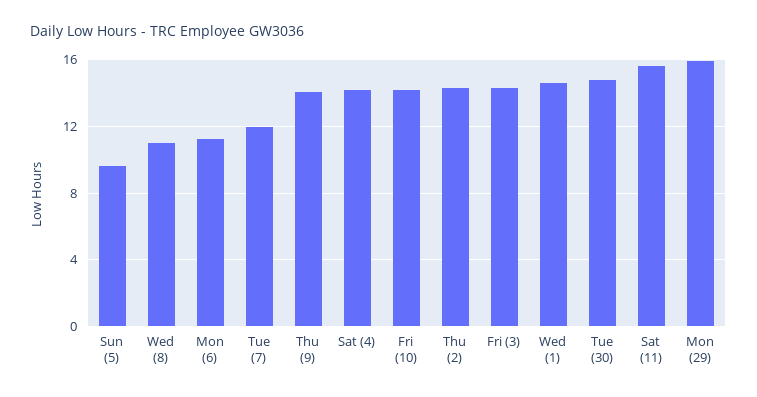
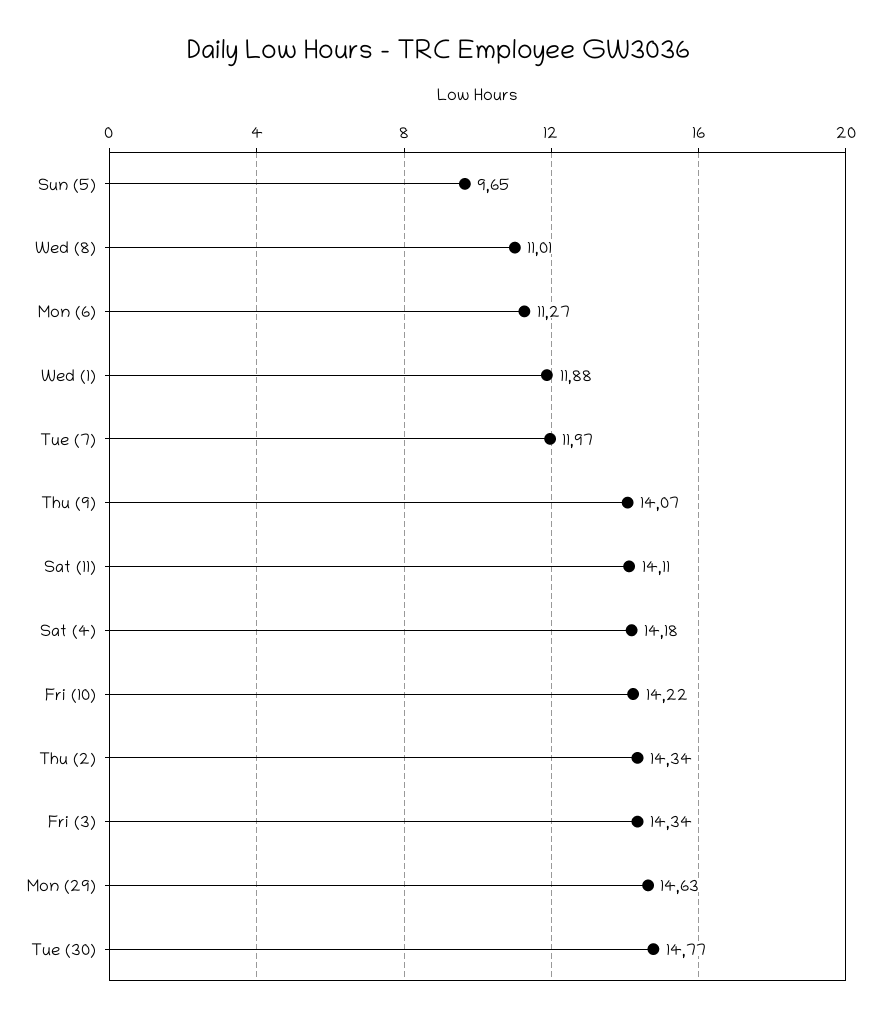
  {
    "Sun (5)": 9.65,
    "Wed (8)": 11.01,
    "Mon (6)": 11.27,
    "Tue (7)": 11.97,
    "Thu (9)": 14.07,
    "Sat (4)": 14.18,
    "Fri (10)": 14.22,
    "Thu (2)": 14.34,
    "Fri (3)": 14.34,
-   "Wed (1)": 14.5,
+   "Wed (1)": 11.88,
    "Tue (30)": 14.77,
-   "Sat (11)": 15.5,
+   "Sat (11)": 14.11,
-   "Mon (29)": 16
+   "Mon (29)": 14.63
  }

